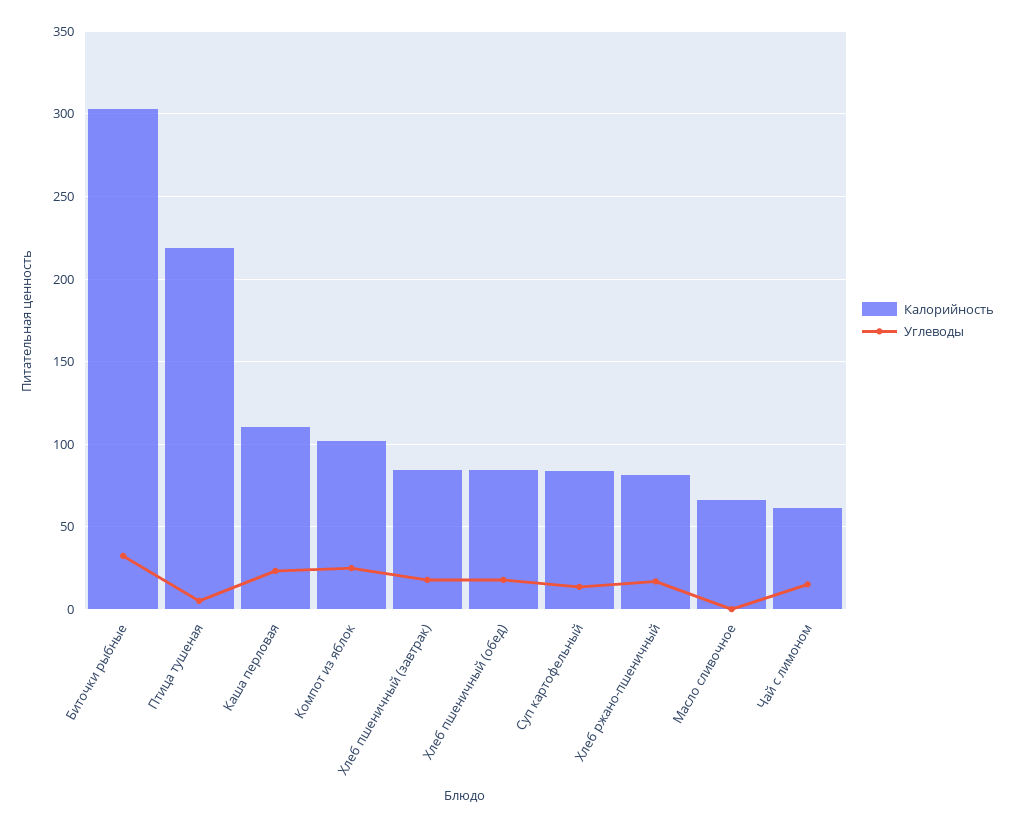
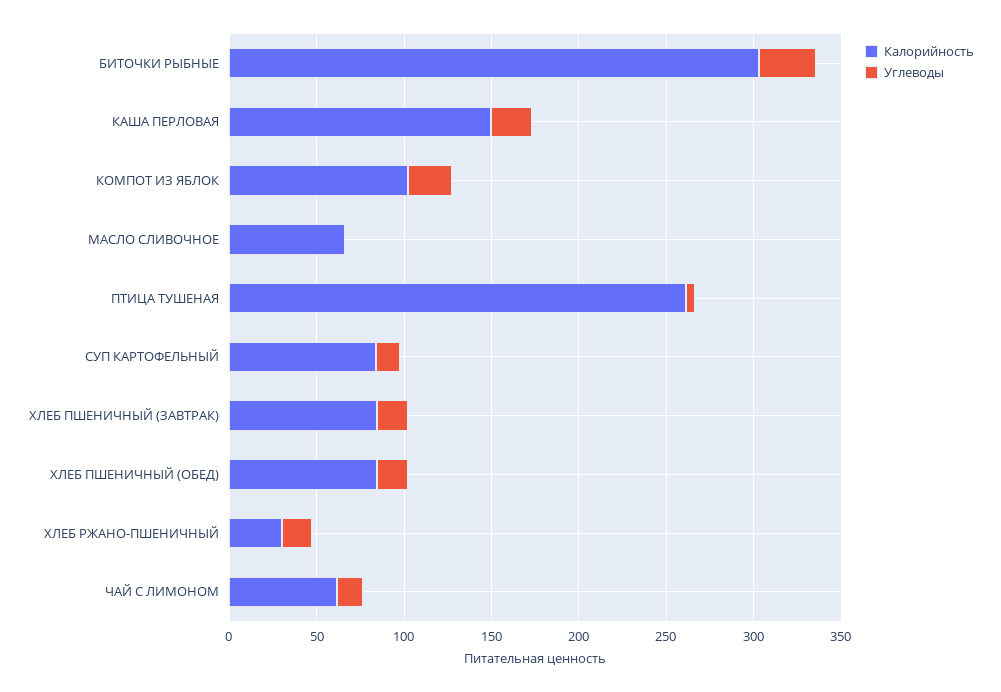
  {
    "Калорийность": {
      "Биточки рыбные": 305,
-     "Птица тушеная": 220,
+     "Птица тушеная": 260,
-     "Каша перловая": 110,
+     "Каша перловая": 150,
      "Компот из яблок": 100,
      "Хлеб пшеничный (завтрак)": 85,
      "Хлеб пшеничный (обед)": 85,
      "Суп картофельный": 85,
-     "Хлеб ржано-пшеничный": 80,
+     "Хлеб ржано-пшеничный": 30,
      "Масло сливочное": 65,
      "Чай с лимоном": 60
    },
    "Углеводы": {
      "Биточки рыбные": 30,
      "Птица тушеная": 5,
      "Каша перловая": 25,
      "Компот из яблок": 25,
      "Хлеб пшеничный (завтрак)": 20,
      "Хлеб пшеничный (обед)": 20,
      "Суп картофельный": 15,
      "Хлеб ржано-пшеничный": 15,
      "Масло сливочное": 0,
      "Чай с лимоном": 15
    }
  }

